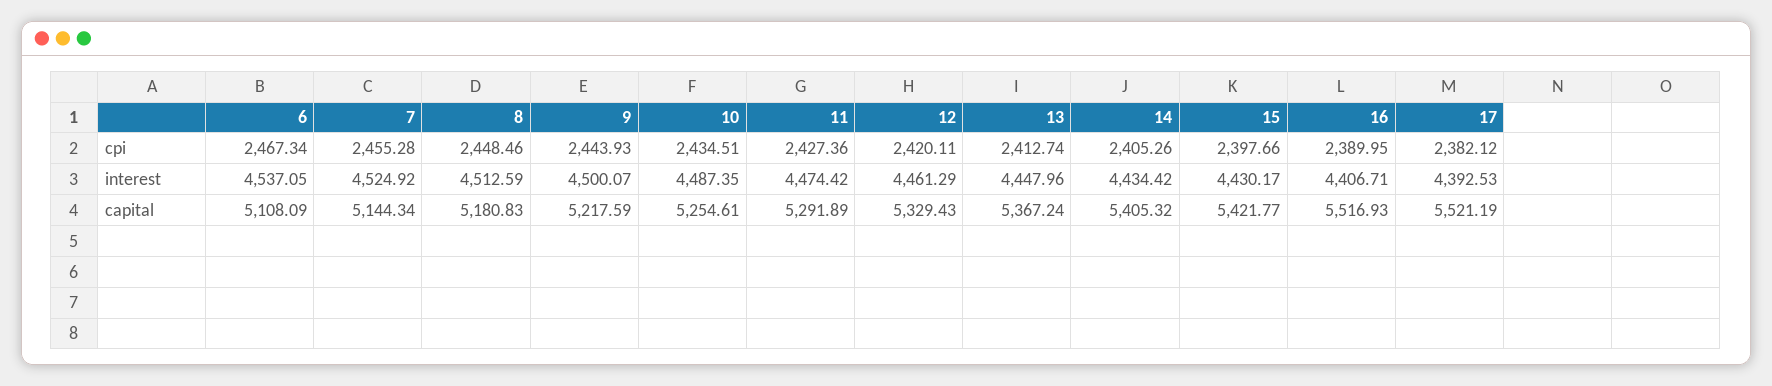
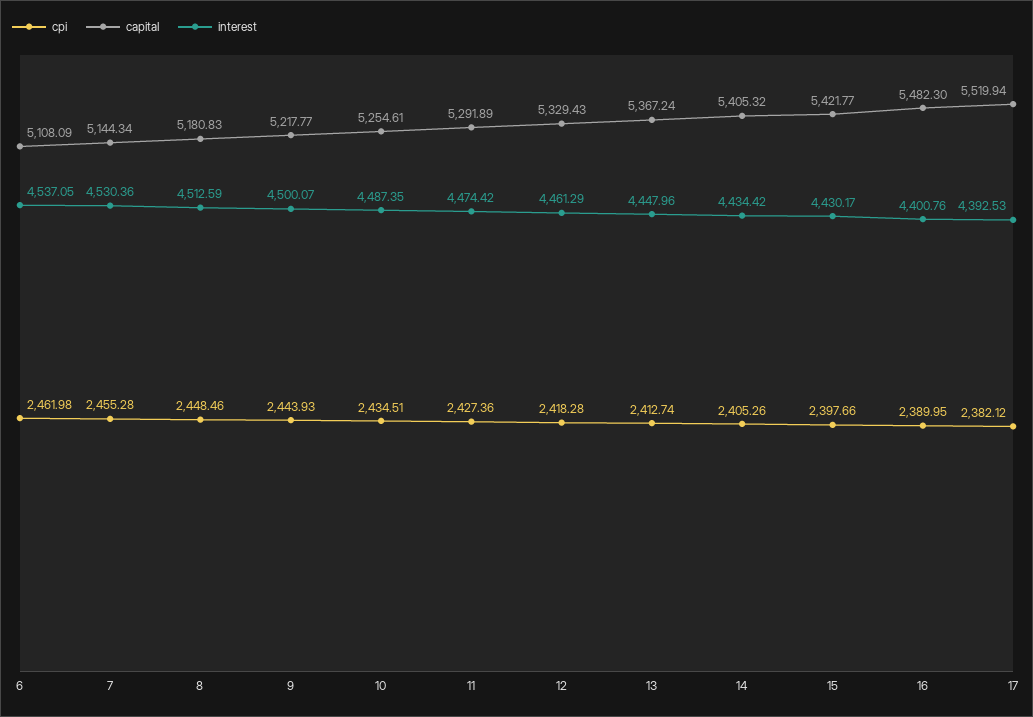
  {
    "cpi": {
-     "6": 2467.34,
+     "6": 2461.98,
      "7": 2455.28,
      "8": 2448.46,
      "9": 2443.93,
      "10": 2434.51,
      "11": 2427.36,
-     "12": 2420.11,
+     "12": 2418.28,
      "13": 2412.74,
      "14": 2405.26,
      "15": 2397.66,
      "16": 2389.95,
      "17": 2382.12
    },
    "interest": {
      "6": 4537.05,
-     "7": 4524.92,
+     "7": 4530.36,
      "8": 4512.59,
      "9": 4500.07,
      "10": 4487.35,
      "11": 4474.42,
      "12": 4461.29,
      "13": 4447.96,
      "14": 4434.42,
      "15": 4430.17,
-     "16": 4406.71,
+     "16": 4400.76,
      "17": 4392.53
    },
    "capital": {
      "6": 5108.09,
      "7": 5144.34,
      "8": 5180.83,
-     "9": 5217.59,
+     "9": 5217.77,
      "10": 5254.61,
      "11": 5291.89,
      "12": 5329.43,
      "13": 5367.24,
      "14": 5405.32,
      "15": 5421.77,
-     "16": 5516.93,
+     "16": 5482.3,
-     "17": 5521.19
+     "17": 5519.94
    }
  }

